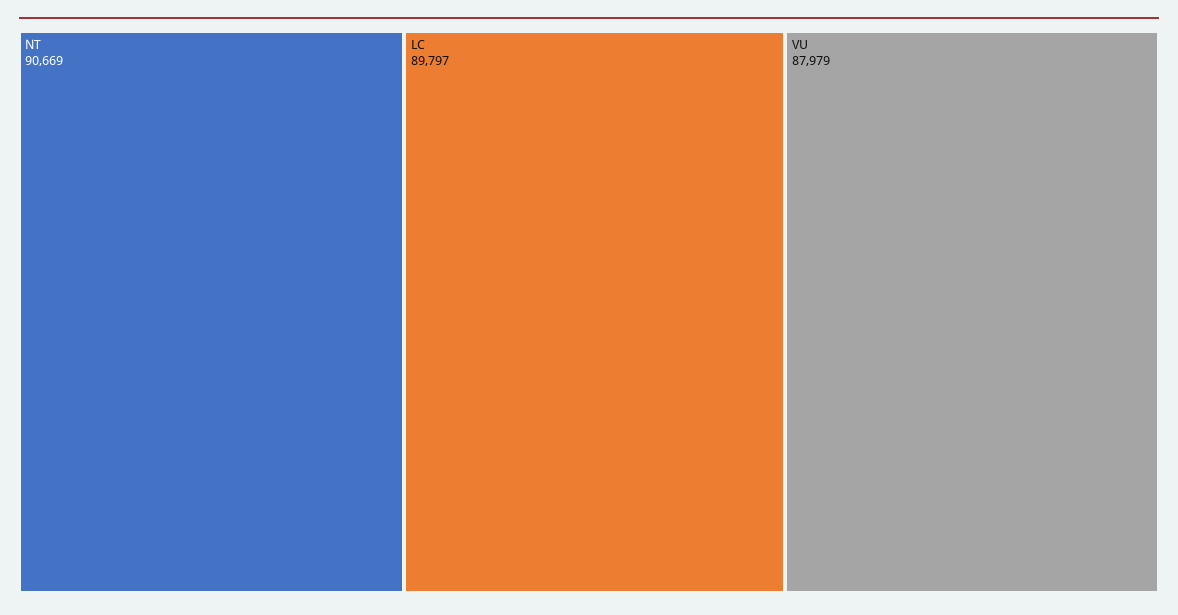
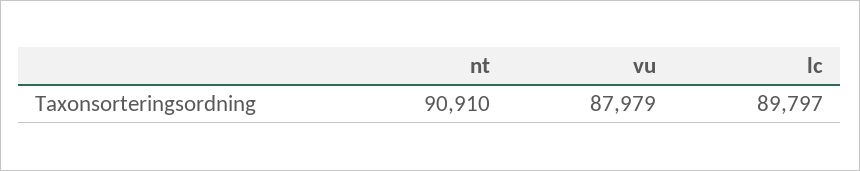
  {
-   "NT": 90669,
+   "NT": 90910,
    "LC": 89797,
    "VU": 87979
  }

